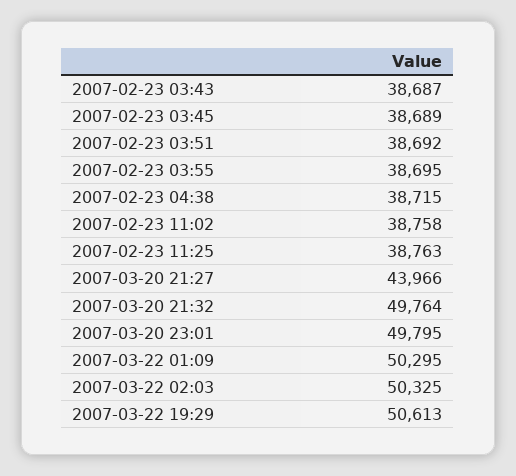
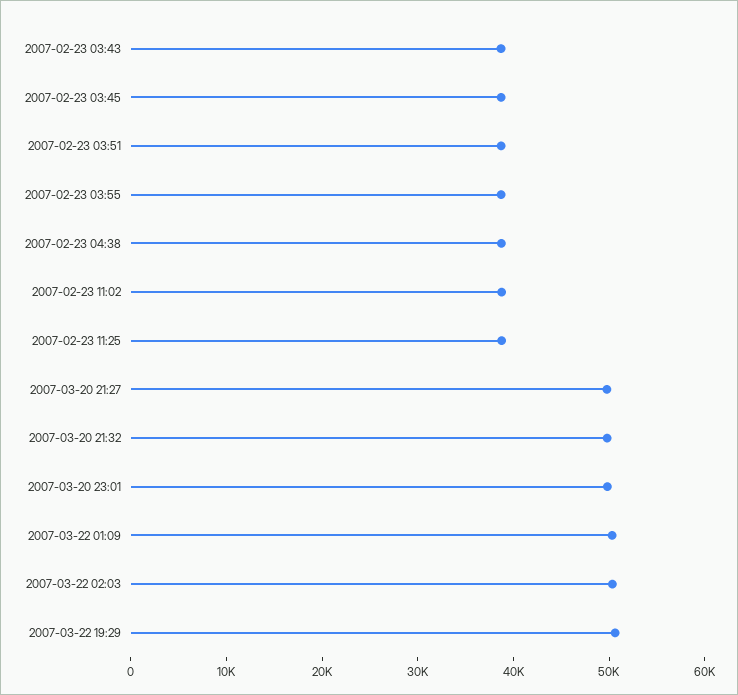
  {
    "2007-02-23 03:43": 38687,
    "2007-02-23 03:45": 38689,
    "2007-02-23 03:51": 38692,
    "2007-02-23 03:55": 38695,
    "2007-02-23 04:38": 38715,
    "2007-02-23 11:02": 38758,
    "2007-02-23 11:25": 38763,
-   "2007-03-20 21:27": 43966,
+   "2007-03-20 21:27": 50000,
    "2007-03-20 21:32": 49764,
    "2007-03-20 23:01": 49795,
    "2007-03-22 01:09": 50295,
    "2007-03-22 02:03": 50325,
    "2007-03-22 19:29": 50613
  }

